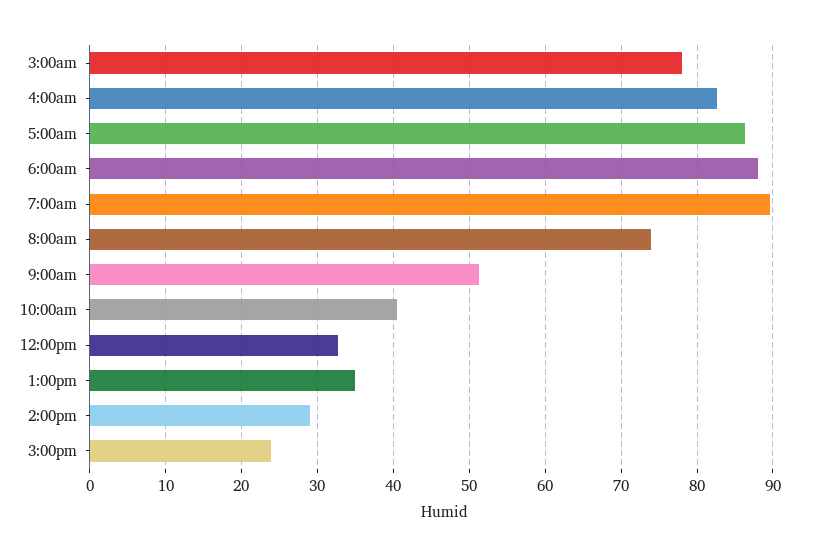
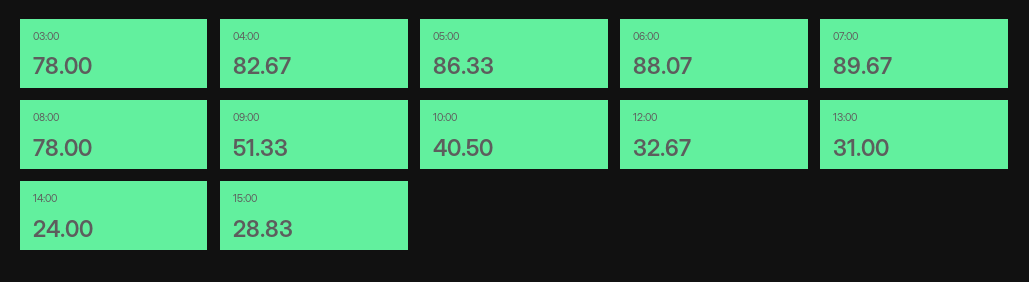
  {
    "3:00am": 78,
    "4:00am": 82.67,
    "5:00am": 86.33,
    "6:00am": 88.07,
    "7:00am": 89.67,
-   "8:00am": 74,
+   "8:00am": 78,
    "9:00am": 51.33,
    "10:00am": 40.5,
    "12:00pm": 32.67,
-   "1:00pm": 35,
+   "1:00pm": 31,
-   "2:00pm": 29,
+   "2:00pm": 24,
-   "3:00pm": 24
+   "3:00pm": 28.83
  }

